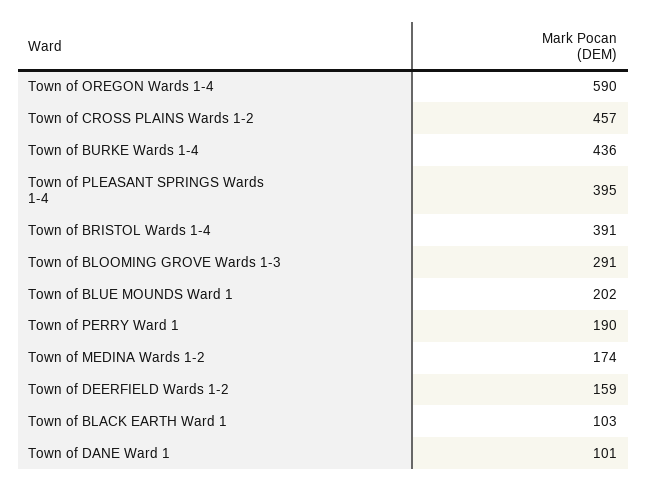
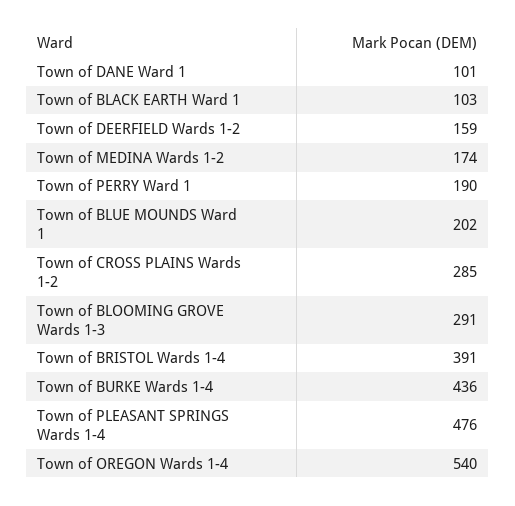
  {
-   "Town of OREGON Wards 1-4": 590,
+   "Town of OREGON Wards 1-4": 540,
-   "Town of CROSS PLAINS Wards 1-2": 457,
+   "Town of CROSS PLAINS Wards 1-2": 285,
    "Town of BURKE Wards 1-4": 436,
-   "Town of PLEASANT SPRINGS Wards 1-4": 395,
+   "Town of PLEASANT SPRINGS Wards 1-4": 476,
    "Town of BRISTOL Wards 1-4": 391,
    "Town of BLOOMING GROVE Wards 1-3": 291,
    "Town of BLUE MOUNDS Ward 1": 202,
    "Town of PERRY Ward 1": 190,
    "Town of MEDINA Wards 1-2": 174,
    "Town of DEERFIELD Wards 1-2": 159,
    "Town of BLACK EARTH Ward 1": 103,
    "Town of DANE Ward 1": 101
  }

